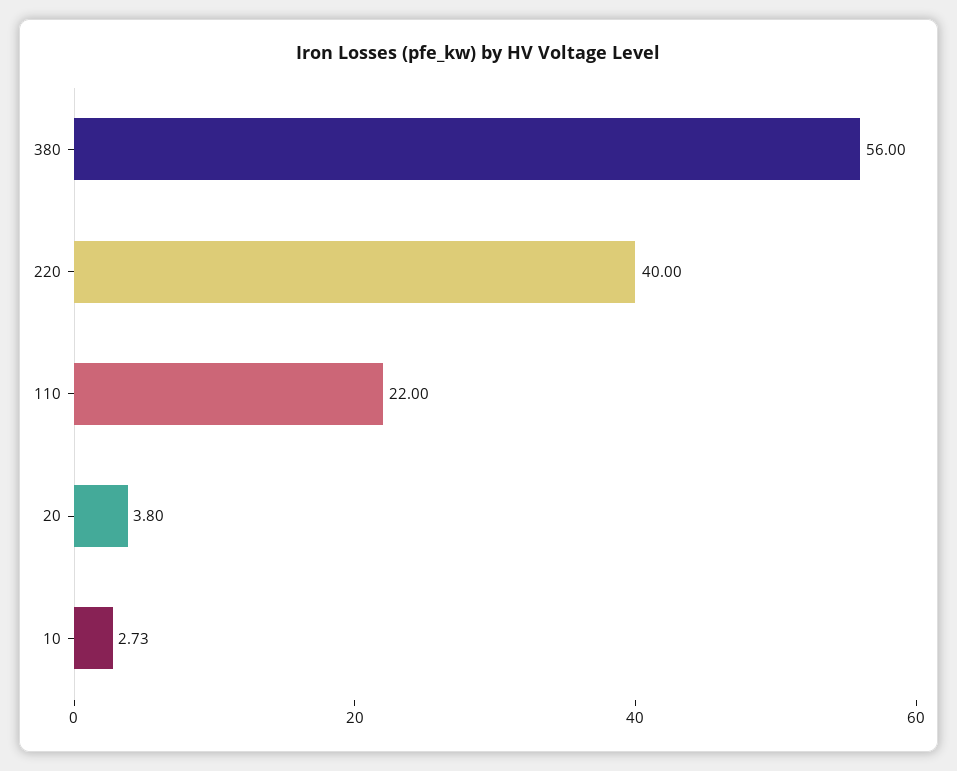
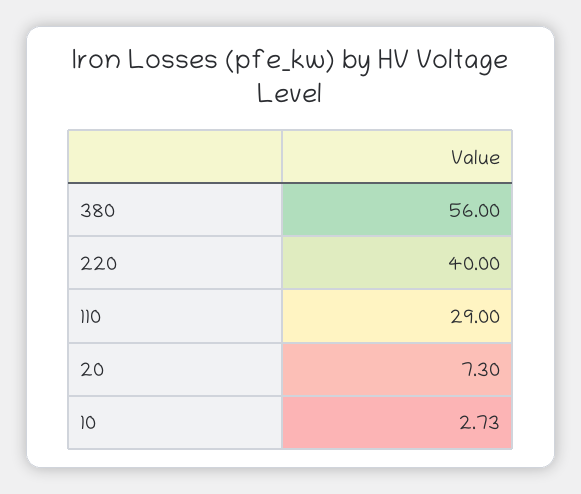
  {
    "380": 56,
    "220": 40,
-   "110": 22,
+   "110": 29,
-   "20": 3.8,
+   "20": 7.3,
    "10": 2.73
  }

